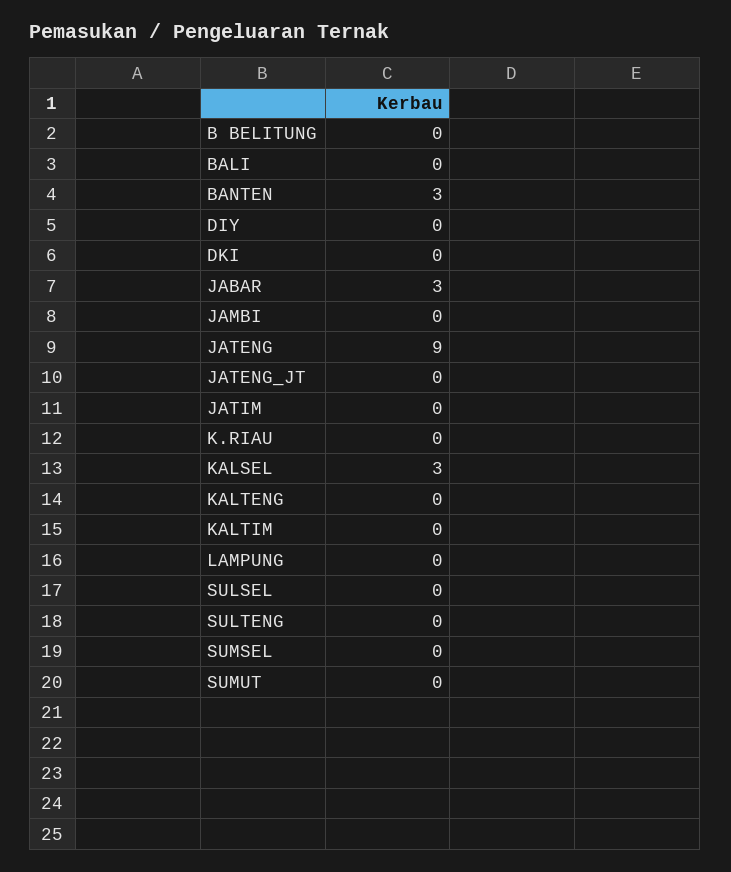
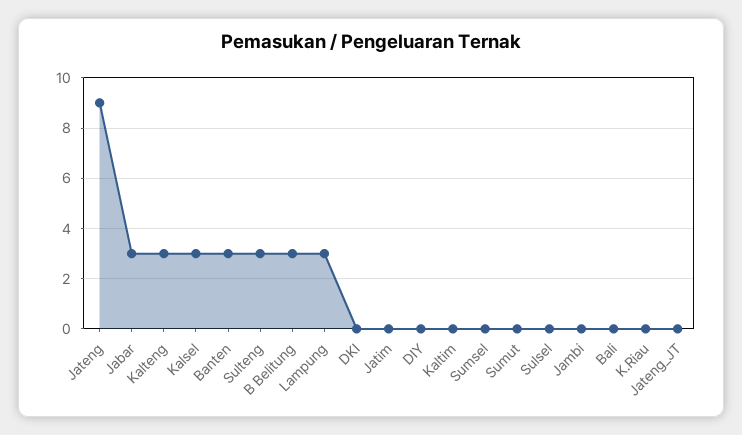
  {
-   "B BELITUNG": 0,
+   "B BELITUNG": 3,
    "BALI": 0,
    "BANTEN": 3,
    "DIY": 0,
    "DKI": 0,
    "JABAR": 3,
    "JAMBI": 0,
    "JATENG": 9,
    "JATENG_JT": 0,
    "JATIM": 0,
    "K.RIAU": 0,
    "KALSEL": 3,
-   "KALTENG": 0,
+   "KALTENG": 3,
    "KALTIM": 0,
-   "LAMPUNG": 0,
+   "LAMPUNG": 3,
    "SULSEL": 0,
-   "SULTENG": 0,
+   "SULTENG": 3,
    "SUMSEL": 0,
    "SUMUT": 0
  }

